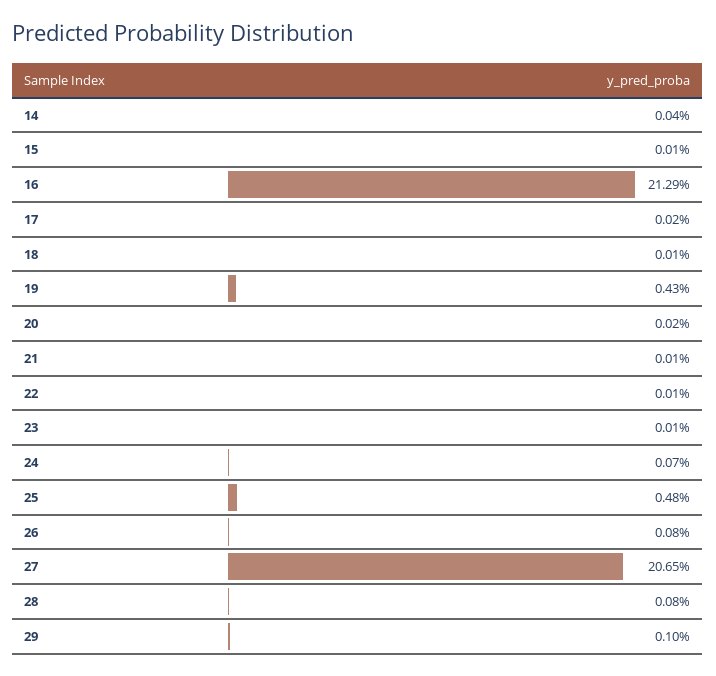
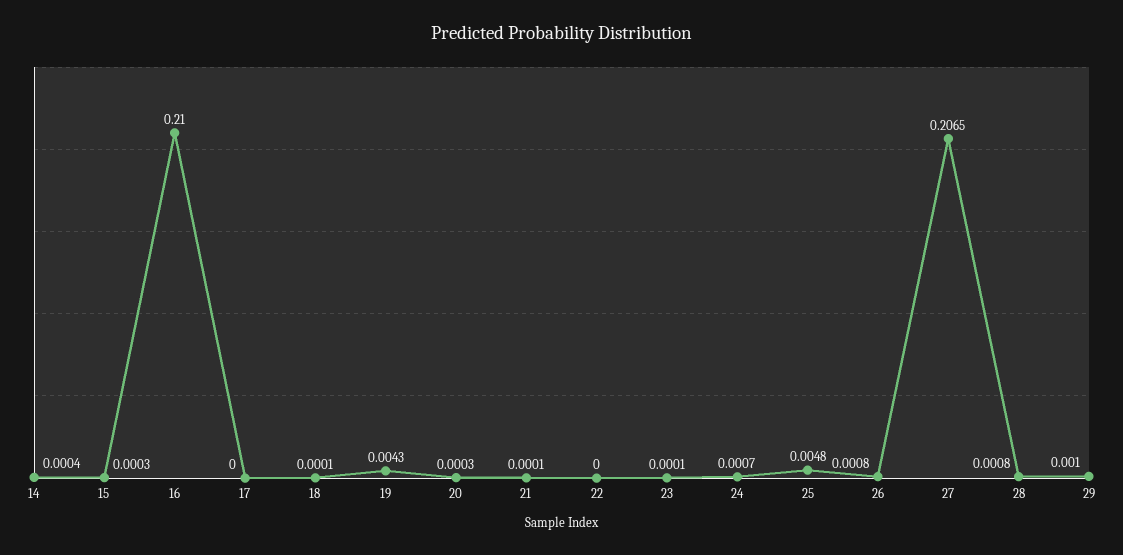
  {
    "14": 0.0004,
-   "15": 0.0001,
+   "15": 0.0003,
-   "16": 0.2129,
+   "16": 0.21,
-   "17": 0.0002,
+   "17": 0,
    "18": 0.0001,
    "19": 0.0043,
-   "20": 0.0002,
+   "20": 0.0003,
    "21": 0.0001,
-   "22": 0.0001,
+   "22": 0,
    "23": 0.0001,
    "24": 0.0007,
    "25": 0.0048,
    "26": 0.0008,
    "27": 0.2065,
    "28": 0.0008,
    "29": 0.001
  }

